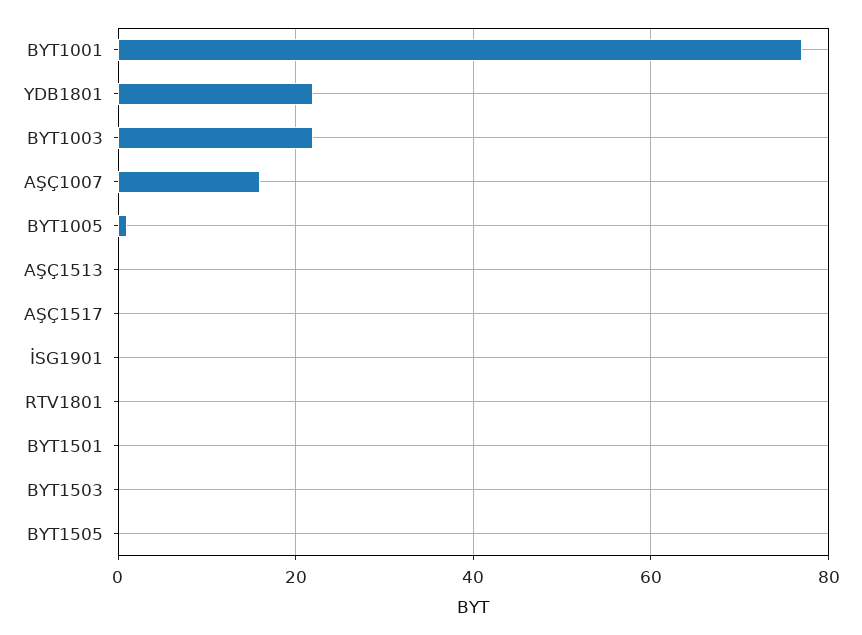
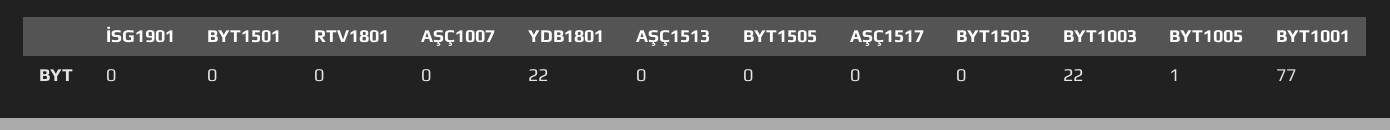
  {
    "BYT1001": 77,
    "YDB1801": 22,
    "BYT1003": 22,
-   "AŞÇ1007": 15,
+   "AŞÇ1007": 0,
    "BYT1005": 1,
    "AŞÇ1513": 0,
    "AŞÇ1517": 0,
    "İSG1901": 0,
    "RTV1801": 0,
    "BYT1501": 0,
    "BYT1503": 0,
    "BYT1505": 0
  }

